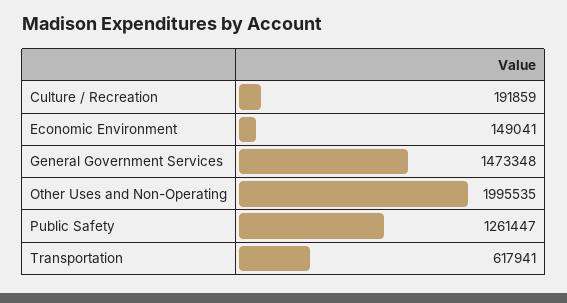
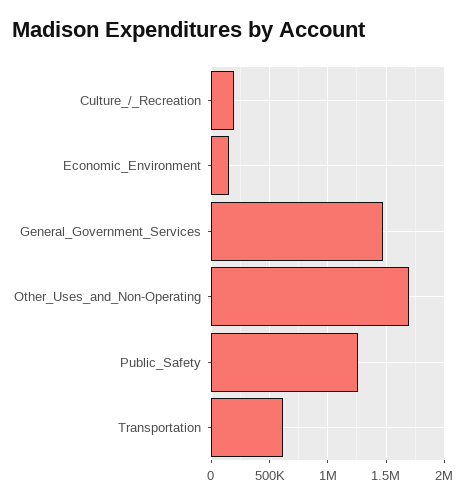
  {
    "Culture / Recreation": 191859,
    "Economic Environment": 149041,
    "General Government Services": 1473348,
-   "Other Uses and Non-Operating": 1995535,
+   "Other Uses and Non-Operating": 1700000,
    "Public Safety": 1261447,
    "Transportation": 617941
  }

